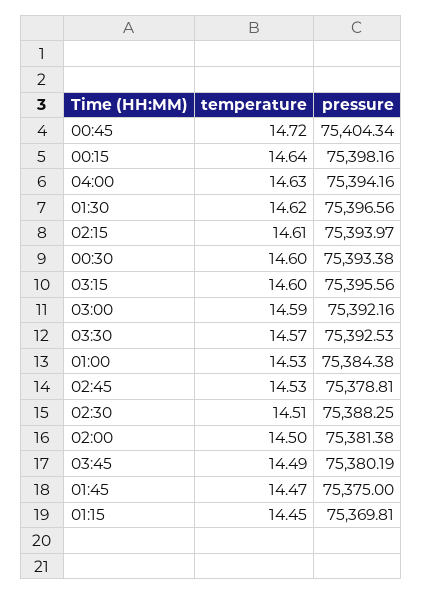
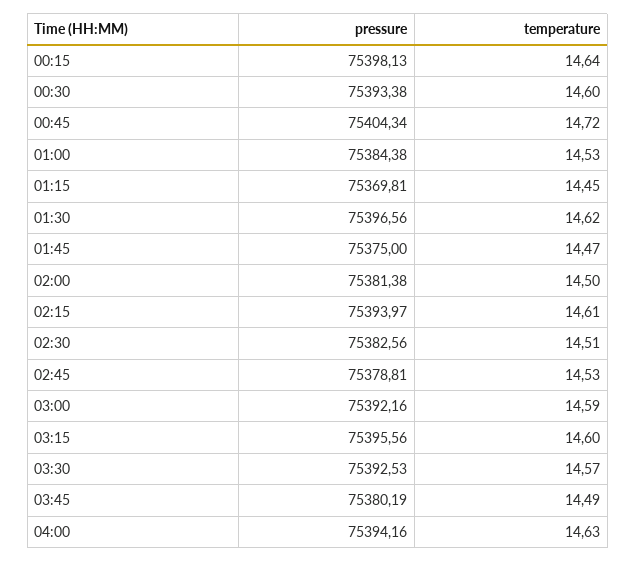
  {
    "temperature": {
      "00:45": 14.72,
      "00:15": 14.64,
      "04:00": 14.63,
      "01:30": 14.62,
      "02:15": 14.61,
      "00:30": 14.6,
      "03:15": 14.6,
      "03:00": 14.59,
      "03:30": 14.57,
      "01:00": 14.53,
      "02:45": 14.53,
      "02:30": 14.51,
      "02:00": 14.5,
      "03:45": 14.49,
      "01:45": 14.47,
      "01:15": 14.45
    },
    "pressure": {
      "00:45": 75404.34,
-     "00:15": 75398.16,
+     "00:15": 75398.13,
      "04:00": 75394.16,
      "01:30": 75396.56,
      "02:15": 75393.97,
      "00:30": 75393.38,
      "03:15": 75395.56,
      "03:00": 75392.16,
      "03:30": 75392.53,
      "01:00": 75384.38,
      "02:45": 75378.81,
-     "02:30": 75388.25,
+     "02:30": 75382.56,
      "02:00": 75381.38,
      "03:45": 75380.19,
      "01:45": 75375,
      "01:15": 75369.81
    }
  }

